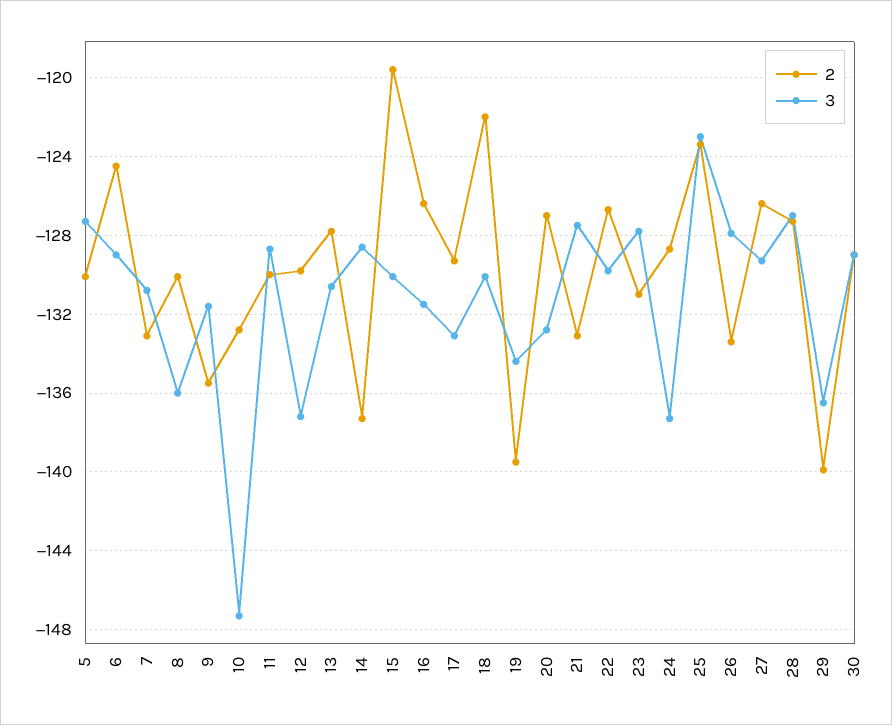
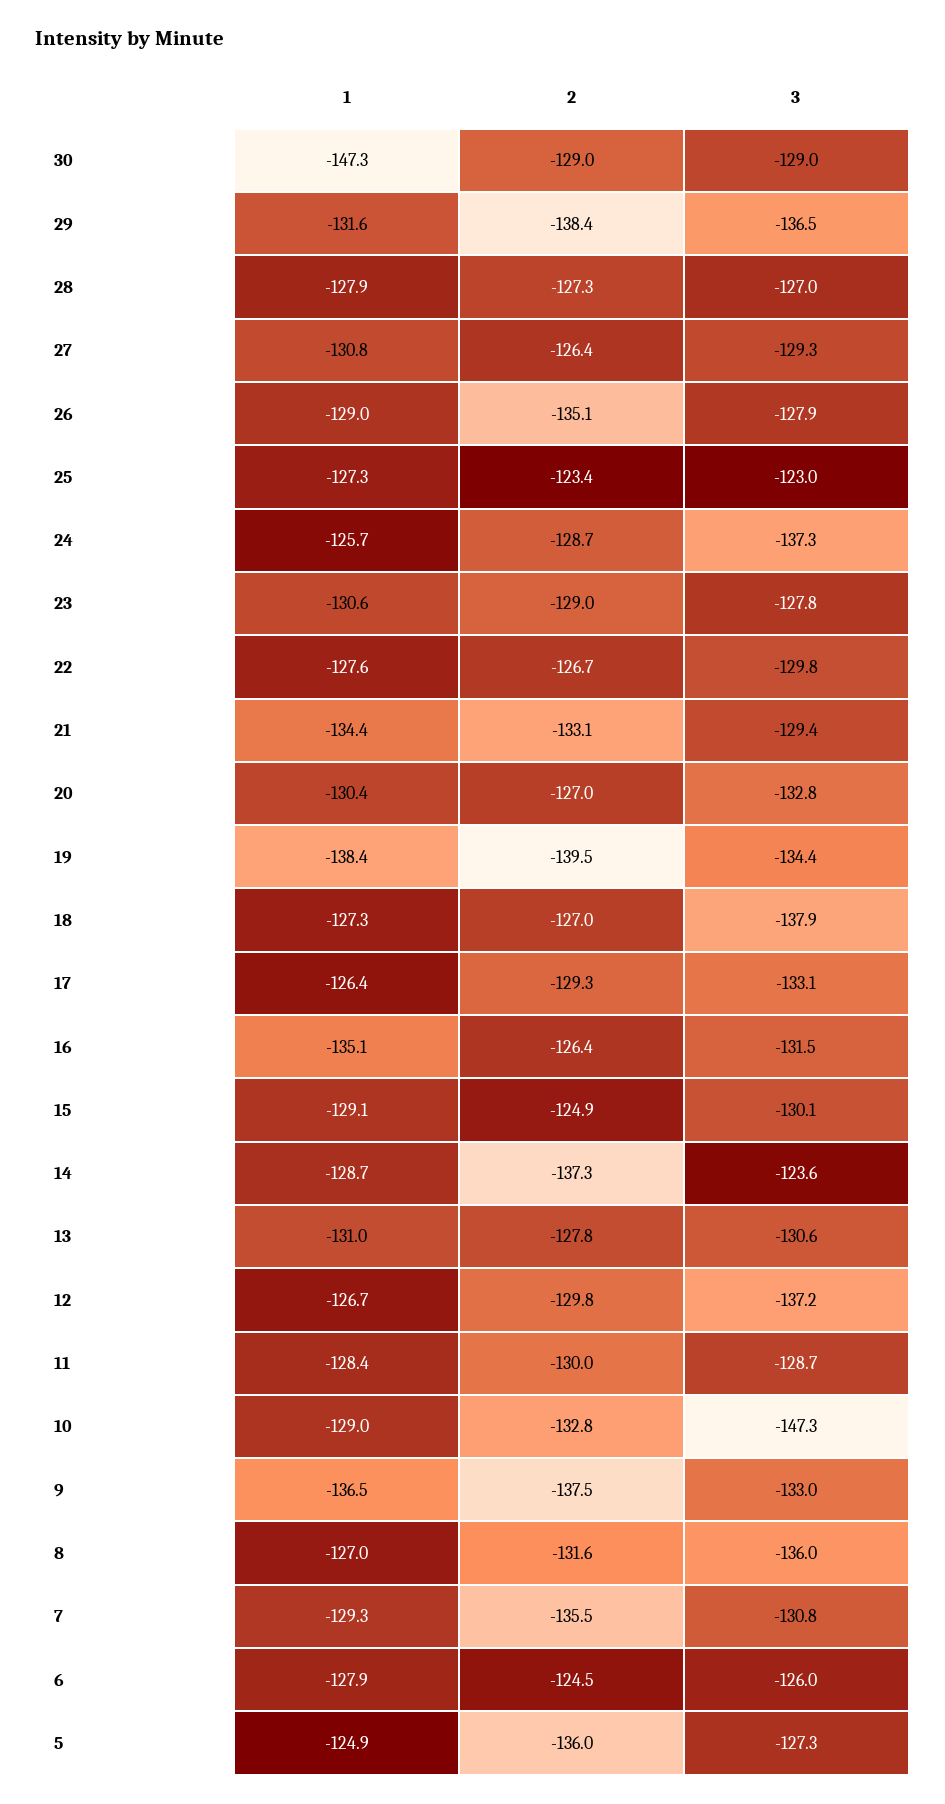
  {
    "2": {
-     "5": -130,
+     "5": -136,
      "6": -124.5,
-     "7": -133,
+     "7": -135.5,
-     "8": -130,
+     "8": -131.6,
-     "9": -135.5,
+     "9": -137.5,
      "10": -132.8,
      "11": -130,
      "12": -129.8,
      "13": -127.8,
      "14": -137.3,
-     "15": -119.5,
+     "15": -124.9,
      "16": -126.4,
      "17": -129.3,
-     "18": -122,
+     "18": -127,
      "19": -139.5,
      "20": -127,
      "21": -133.1,
      "22": -126.7,
-     "23": -131,
+     "23": -129,
      "24": -128.7,
      "25": -123.4,
-     "26": -133.5,
+     "26": -135.1,
      "27": -126.4,
      "28": -127.3,
-     "29": -140,
+     "29": -138.4,
      "30": -129
    },
    "3": {
      "5": -127.3,
-     "6": -129,
+     "6": -126,
      "7": -130.8,
      "8": -136,
-     "9": -131.5,
+     "9": -133,
      "10": -147.3,
      "11": -128.7,
      "12": -137.2,
      "13": -130.6,
-     "14": -128.5,
+     "14": -123.6,
      "15": -130.1,
      "16": -131.5,
      "17": -133.1,
-     "18": -130,
+     "18": -137.9,
      "19": -134.4,
      "20": -132.8,
-     "21": -127.5,
+     "21": -129.4,
      "22": -129.8,
      "23": -127.8,
      "24": -137.3,
      "25": -123,
      "26": -127.9,
      "27": -129.3,
      "28": -127,
      "29": -136.5,
      "30": -129
-   }
+   },
+   "1": {
+     "30": -147.3,
+     "29": -131.6,
+     "28": -127.9,
+     "27": -130.8,
+     "26": -129,
+     "25": -127.3,
+     "24": -125.7,
+     "23": -130.6,
+     "22": -127.6,
+     "21": -134.4,
+     "20": -130.4,
+     "19": -138.4,
+     "18": -127.3,
+     "17": -126.4,
+     "16": -135.1,
+     "15": -129.1,
+     "14": -128.7,
+     "13": -131,
+     "12": -126.7,
+     "11": -128.4,
+     "10": -129,
+     "9": -136.5,
+     "8": -127,
+     "7": -129.3,
+     "6": -127.9,
+     "5": -124.9
+   }
  }

